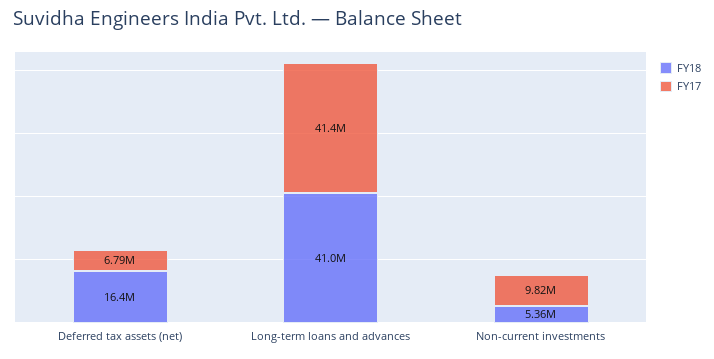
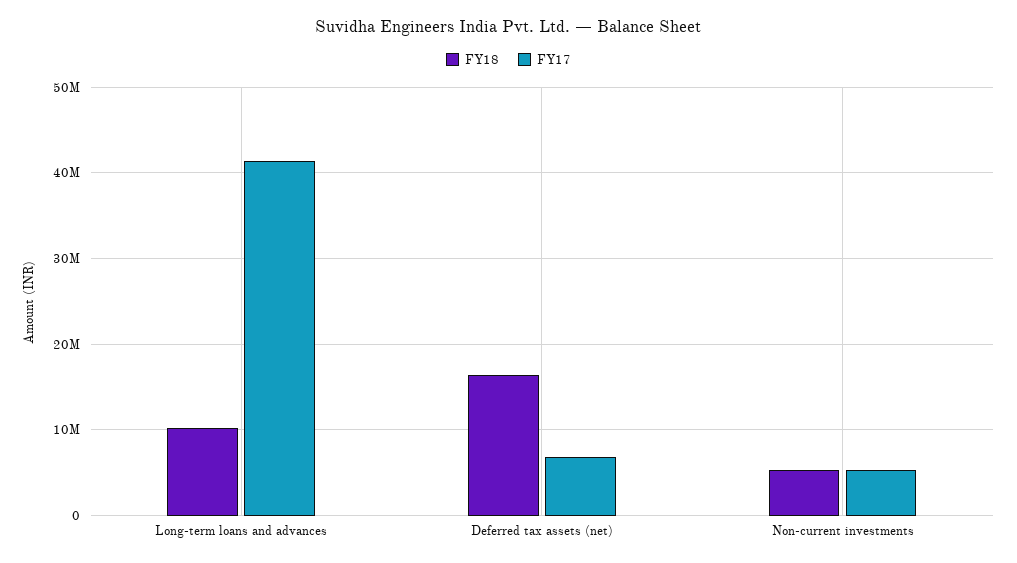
  {
    "FY18": {
      "Deferred tax assets (net)": 16400000,
-     "Long-term loans and advances": 41000000,
+     "Long-term loans and advances": 10000000,
      "Non-current investments": 5360000
    },
    "FY17": {
      "Deferred tax assets (net)": 6790000,
      "Long-term loans and advances": 41400000,
-     "Non-current investments": 9820000
+     "Non-current investments": 5000000
    }
  }

